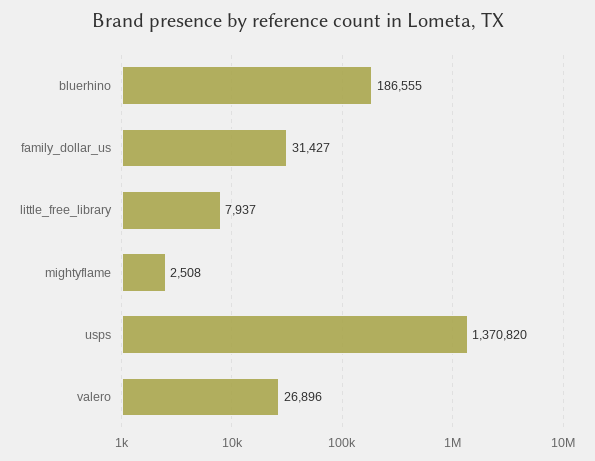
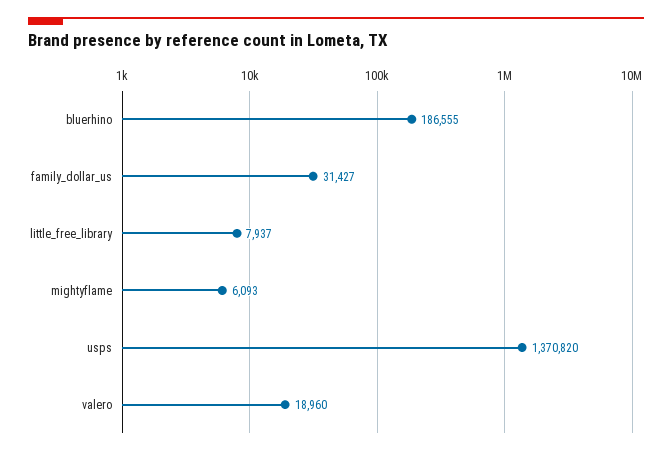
  {
    "bluerhino": 186555,
    "family_dollar_us": 31427,
    "little_free_library": 7937,
-   "mightyflame": 2508,
+   "mightyflame": 6093,
    "usps": 1370820,
-   "valero": 26896
+   "valero": 18960
  }

